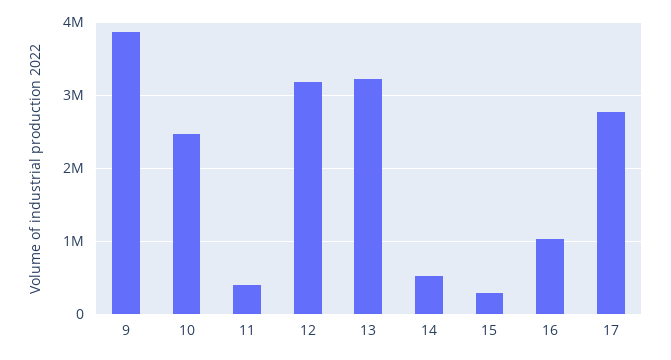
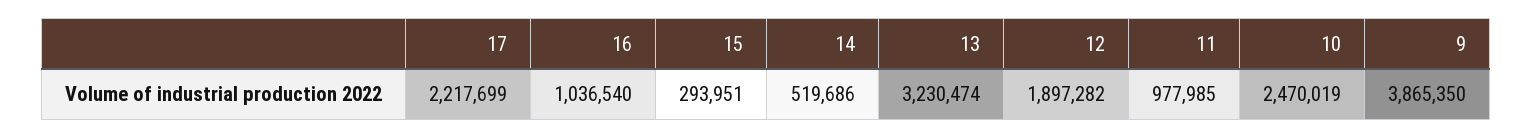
  {
    "9": 3865350,
    "10": 2470019,
-   "11": 400000,
+   "11": 977985,
-   "12": 3200000,
+   "12": 1897282,
    "13": 3230474,
    "14": 519686,
    "15": 293951,
    "16": 1036540,
-   "17": 2800000
+   "17": 2217699
  }

